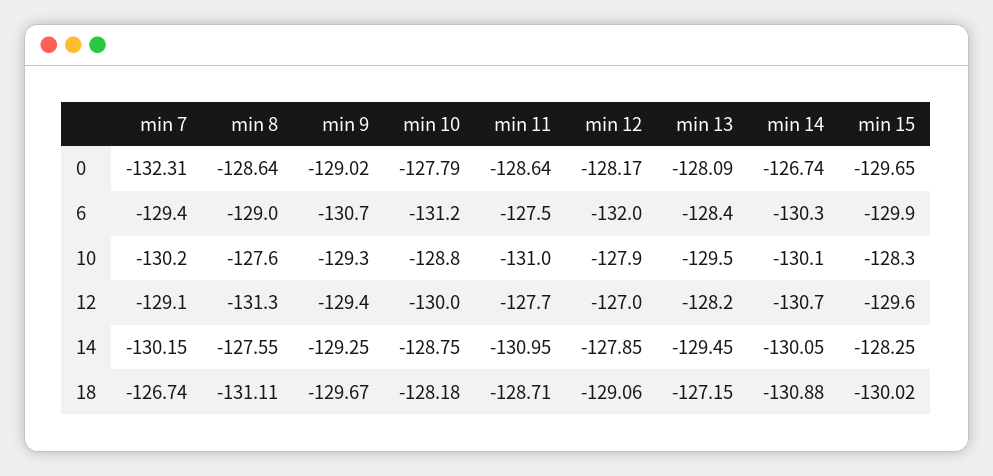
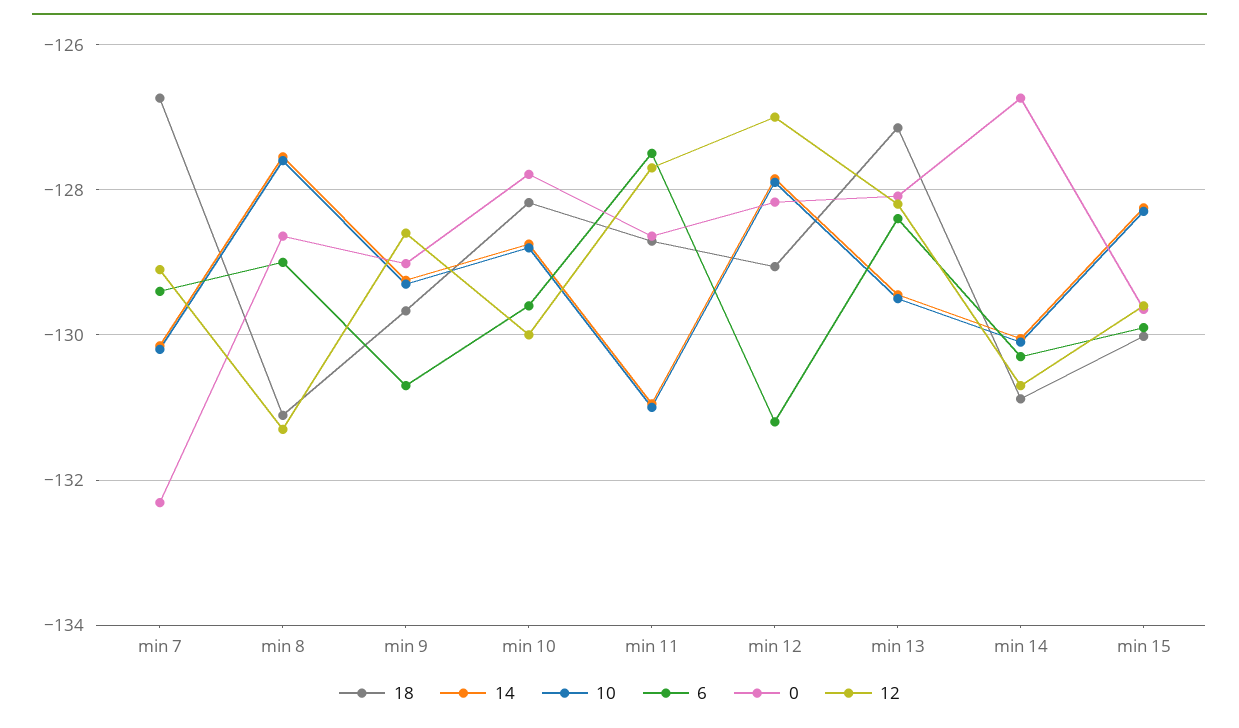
  {
    "0": {
      "min 7": -132.31,
      "min 8": -128.64,
      "min 9": -129.02,
      "min 10": -127.79,
      "min 11": -128.64,
      "min 12": -128.17,
      "min 13": -128.09,
      "min 14": -126.74,
      "min 15": -129.65
    },
    "6": {
      "min 7": -129.4,
      "min 8": -129,
      "min 9": -130.7,
-     "min 10": -131.2,
+     "min 10": -129.6,
      "min 11": -127.5,
-     "min 12": -132,
+     "min 12": -131.2,
      "min 13": -128.4,
      "min 14": -130.3,
      "min 15": -129.9
    },
    "10": {
      "min 7": -130.2,
      "min 8": -127.6,
      "min 9": -129.3,
      "min 10": -128.8,
      "min 11": -131,
      "min 12": -127.9,
      "min 13": -129.5,
      "min 14": -130.1,
      "min 15": -128.3
    },
    "12": {
      "min 7": -129.1,
      "min 8": -131.3,
-     "min 9": -129.4,
+     "min 9": -128.6,
      "min 10": -130,
      "min 11": -127.7,
      "min 12": -127,
      "min 13": -128.2,
      "min 14": -130.7,
      "min 15": -129.6
    },
    "14": {
      "min 7": -130.15,
      "min 8": -127.55,
      "min 9": -129.25,
      "min 10": -128.75,
      "min 11": -130.95,
      "min 12": -127.85,
      "min 13": -129.45,
      "min 14": -130.05,
      "min 15": -128.25
    },
    "18": {
      "min 7": -126.74,
      "min 8": -131.11,
      "min 9": -129.67,
      "min 10": -128.18,
      "min 11": -128.71,
      "min 12": -129.06,
      "min 13": -127.15,
      "min 14": -130.88,
      "min 15": -130.02
    }
  }

